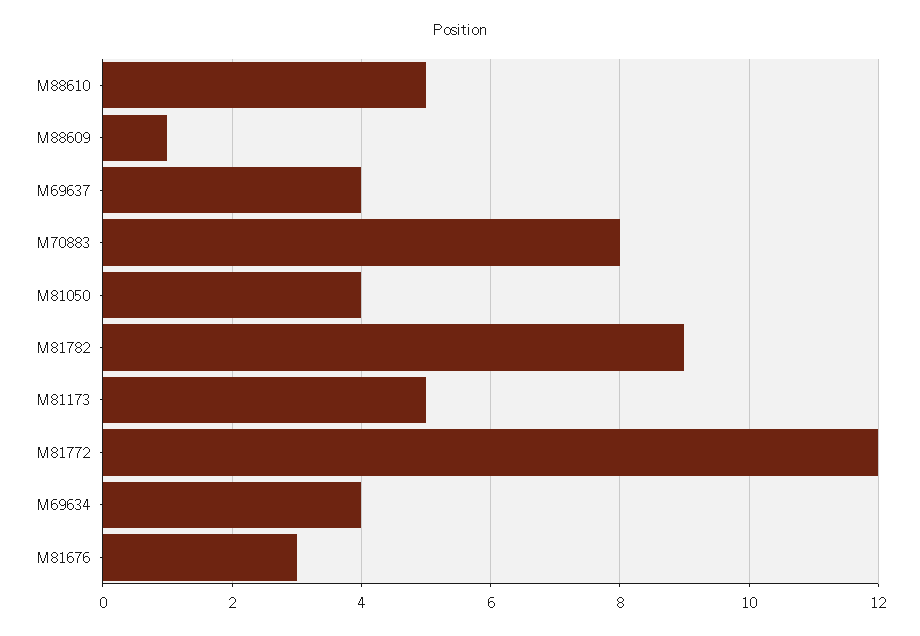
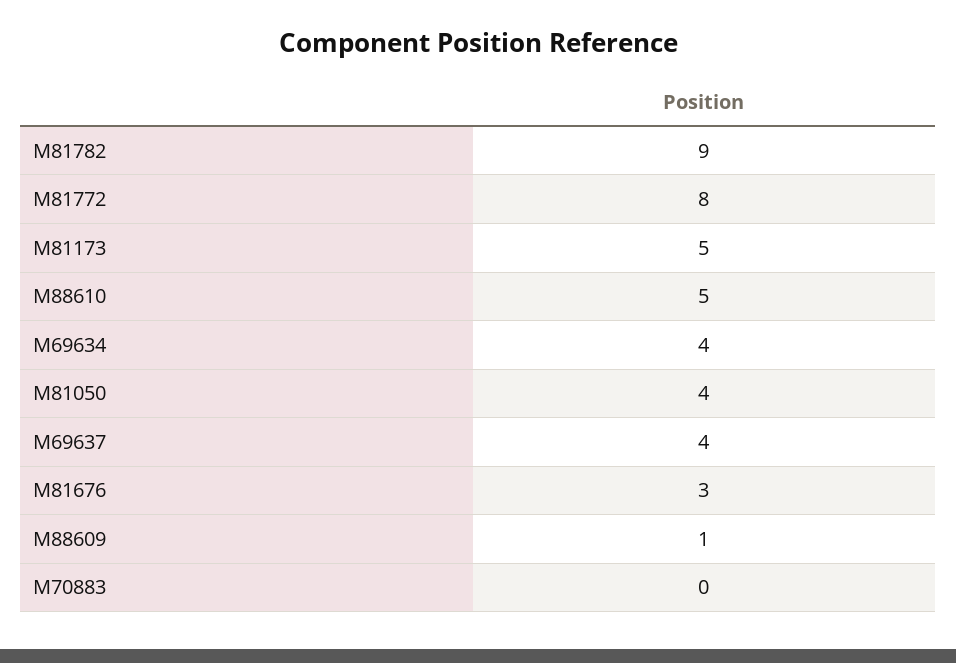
  {
    "M88610": 5,
    "M88609": 1,
    "M69637": 4,
-   "M70883": 8,
+   "M70883": 0,
    "M81050": 4,
    "M81782": 9,
    "M81173": 5,
-   "M81772": 12,
+   "M81772": 8,
    "M69634": 4,
    "M81676": 3
  }

